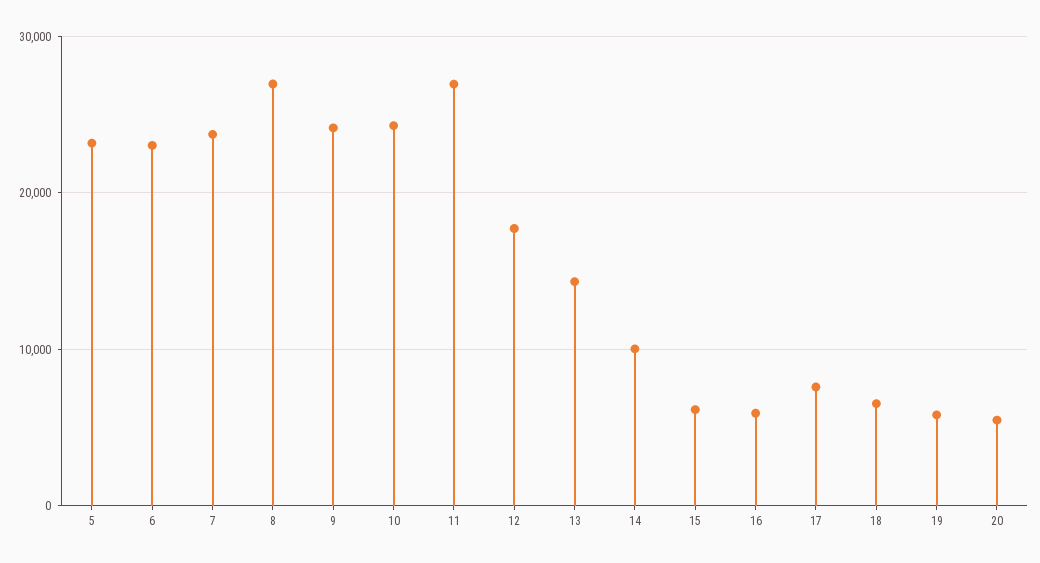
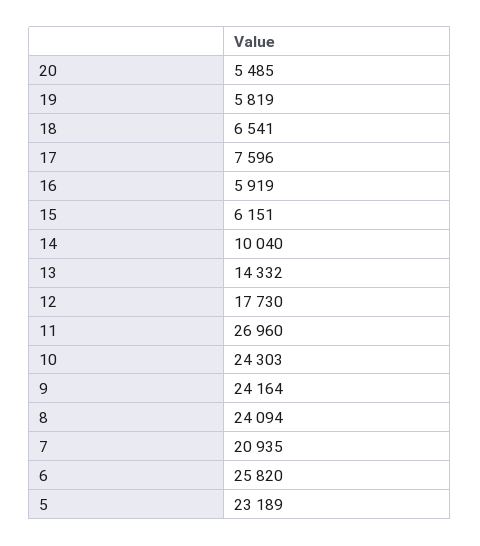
  {
    "5": 23189,
-   "6": 23000,
+   "6": 25820,
-   "7": 24000,
+   "7": 20935,
-   "8": 27000,
+   "8": 24094,
    "9": 24164,
    "10": 24303,
    "11": 26960,
    "12": 17730,
    "13": 14332,
    "14": 10040,
    "15": 6151,
    "16": 5919,
    "17": 7596,
    "18": 6541,
    "19": 5819,
    "20": 5485
  }

